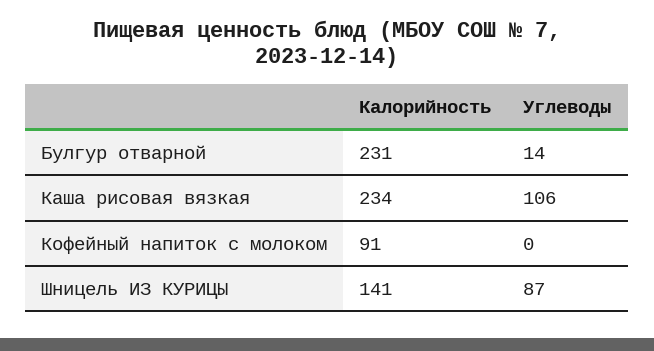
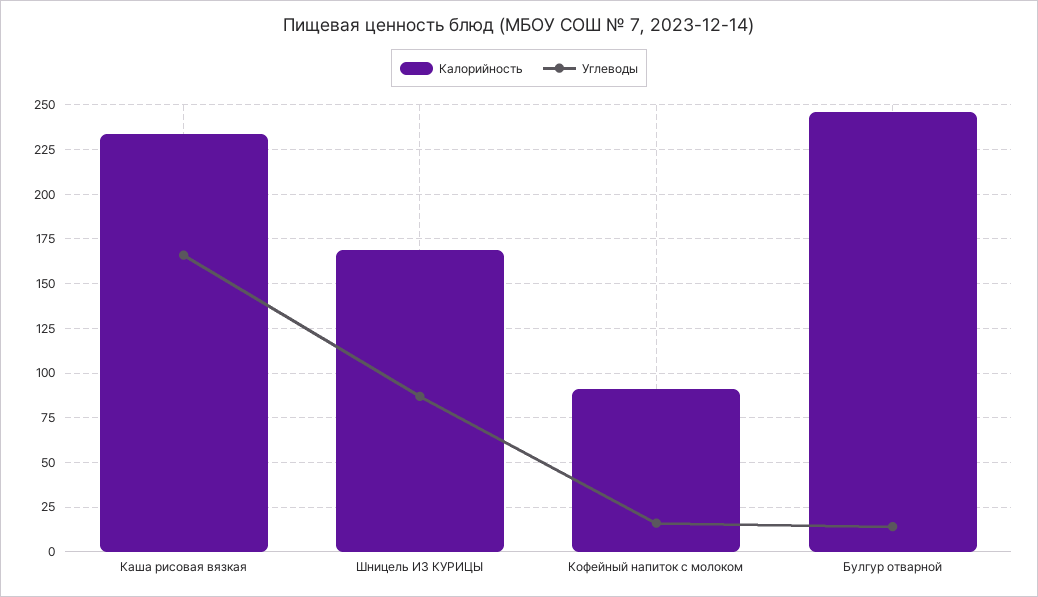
  {
    "Калорийность": {
-     "Булгур отварной": 231,
+     "Булгур отварной": 245,
      "Каша рисовая вязкая": 234,
      "Кофейный напиток с молоком": 91,
-     "Шницель ИЗ КУРИЦЫ": 141
+     "Шницель ИЗ КУРИЦЫ": 170
    },
    "Углеводы": {
      "Булгур отварной": 14,
-     "Каша рисовая вязкая": 106,
+     "Каша рисовая вязкая": 165,
-     "Кофейный напиток с молоком": 0,
+     "Кофейный напиток с молоком": 15,
      "Шницель ИЗ КУРИЦЫ": 87
    }
  }

